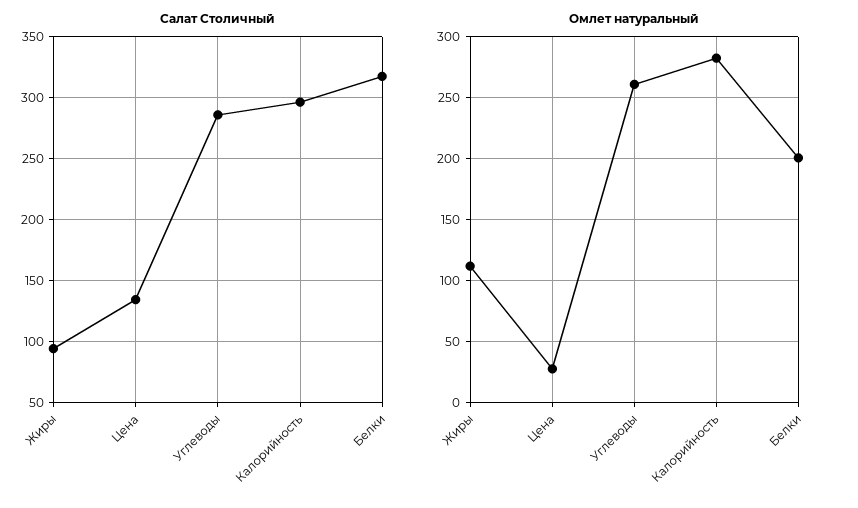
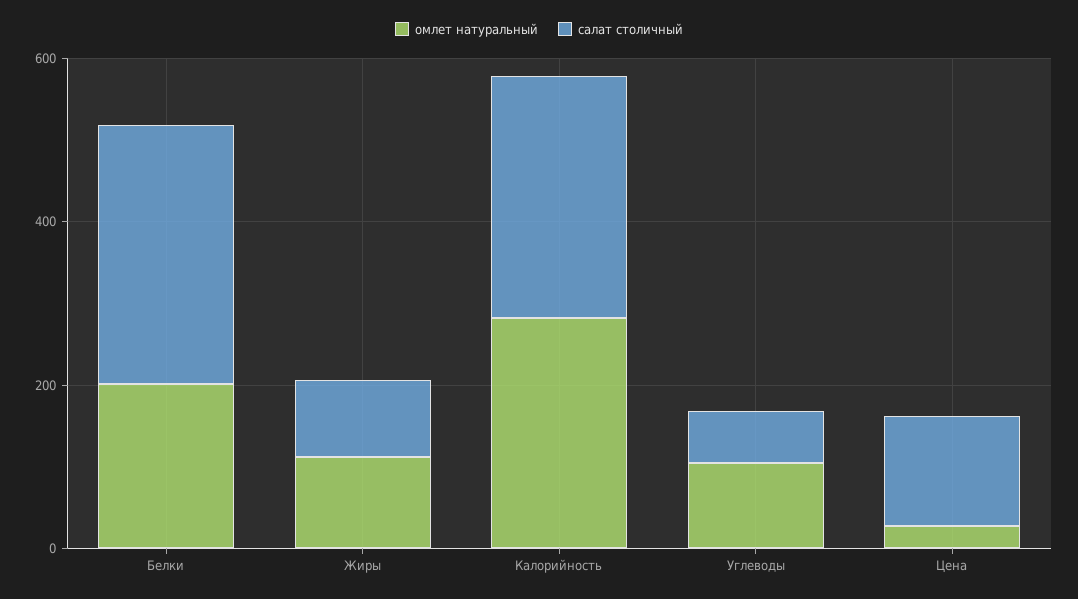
  {
    "Салат Столичный": {
      "Жиры": 95,
      "Цена": 135,
-     "Углеводы": 285,
+     "Углеводы": 50,
      "Калорийность": 295,
      "Белки": 320
    },
    "Омлет натуральный": {
      "Жиры": 110,
      "Цена": 30,
-     "Углеводы": 260,
+     "Углеводы": 100,
      "Калорийность": 280,
      "Белки": 200
    }
  }

